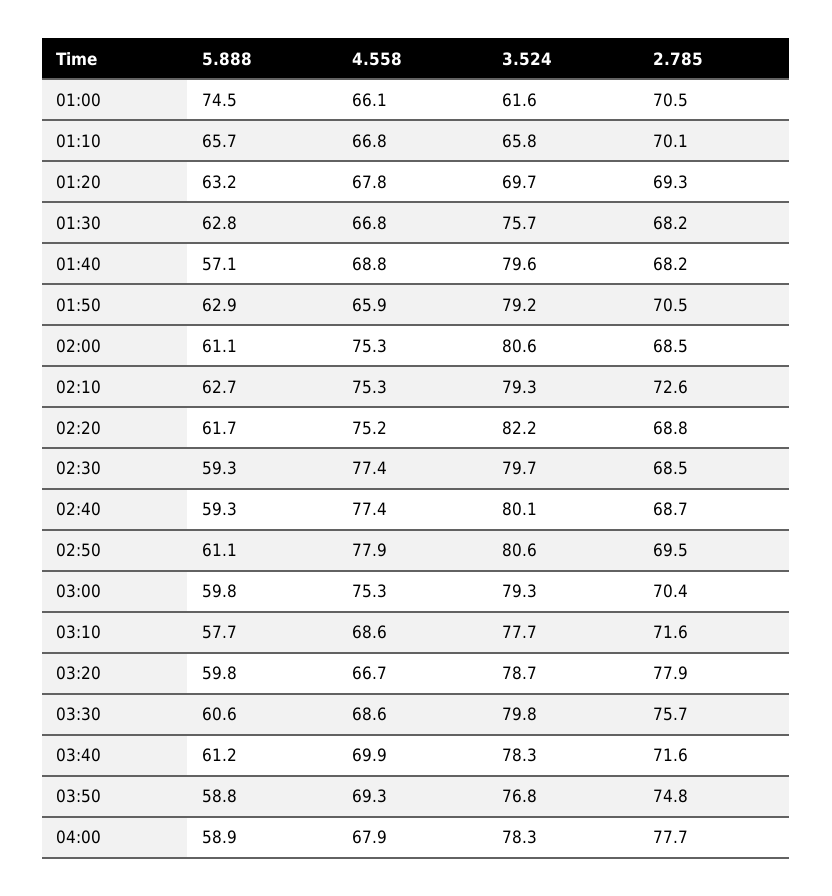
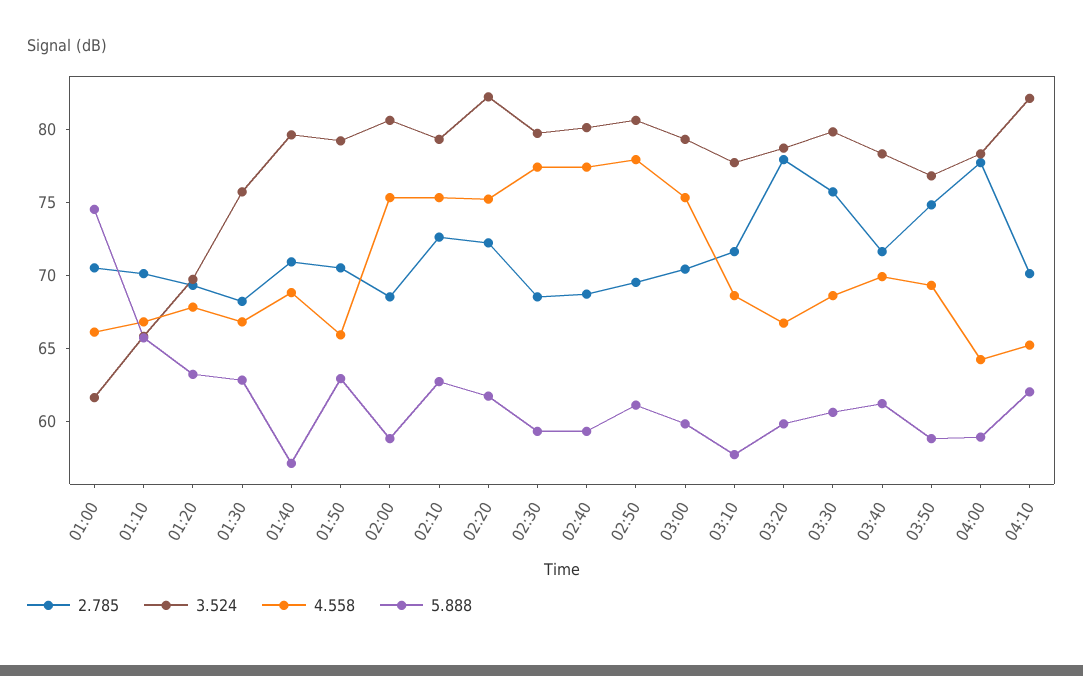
  {
    "5.888": {
      "01:00": 74.5,
      "01:10": 65.7,
      "01:20": 63.2,
      "01:30": 62.8,
      "01:40": 57.1,
      "01:50": 62.9,
-     "02:00": 61.1,
+     "02:00": 59,
      "02:10": 62.7,
      "02:20": 61.7,
      "02:30": 59.3,
      "02:40": 59.3,
      "02:50": 61.1,
      "03:00": 59.8,
      "03:10": 57.7,
      "03:20": 59.8,
      "03:30": 60.6,
      "03:40": 61.2,
      "03:50": 58.8,
-     "04:00": 58.9
+     "04:00": 58.9,
+     "04:10": 62
    },
    "4.558": {
      "01:00": 66.1,
      "01:10": 66.8,
      "01:20": 67.8,
      "01:30": 66.8,
      "01:40": 68.8,
      "01:50": 65.9,
      "02:00": 75.3,
      "02:10": 75.3,
      "02:20": 75.2,
      "02:30": 77.4,
      "02:40": 77.4,
      "02:50": 77.9,
      "03:00": 75.3,
      "03:10": 68.6,
      "03:20": 66.7,
      "03:30": 68.6,
      "03:40": 69.9,
      "03:50": 69.3,
-     "04:00": 67.9
+     "04:00": 64,
+     "04:10": 65
    },
    "3.524": {
      "01:00": 61.6,
      "01:10": 65.8,
      "01:20": 69.7,
      "01:30": 75.7,
      "01:40": 79.6,
      "01:50": 79.2,
      "02:00": 80.6,
      "02:10": 79.3,
      "02:20": 82.2,
      "02:30": 79.7,
      "02:40": 80.1,
      "02:50": 80.6,
      "03:00": 79.3,
      "03:10": 77.7,
      "03:20": 78.7,
      "03:30": 79.8,
      "03:40": 78.3,
      "03:50": 76.8,
-     "04:00": 78.3
+     "04:00": 78.3,
+     "04:10": 82
    },
    "2.785": {
      "01:00": 70.5,
      "01:10": 70.1,
      "01:20": 69.3,
      "01:30": 68.2,
-     "01:40": 68.2,
+     "01:40": 71,
      "01:50": 70.5,
      "02:00": 68.5,
      "02:10": 72.6,
-     "02:20": 68.8,
+     "02:20": 72,
      "02:30": 68.5,
      "02:40": 68.7,
      "02:50": 69.5,
      "03:00": 70.4,
      "03:10": 71.6,
      "03:20": 77.9,
      "03:30": 75.7,
      "03:40": 71.6,
      "03:50": 74.8,
-     "04:00": 77.7
+     "04:00": 77.7,
+     "04:10": 70
    }
  }

